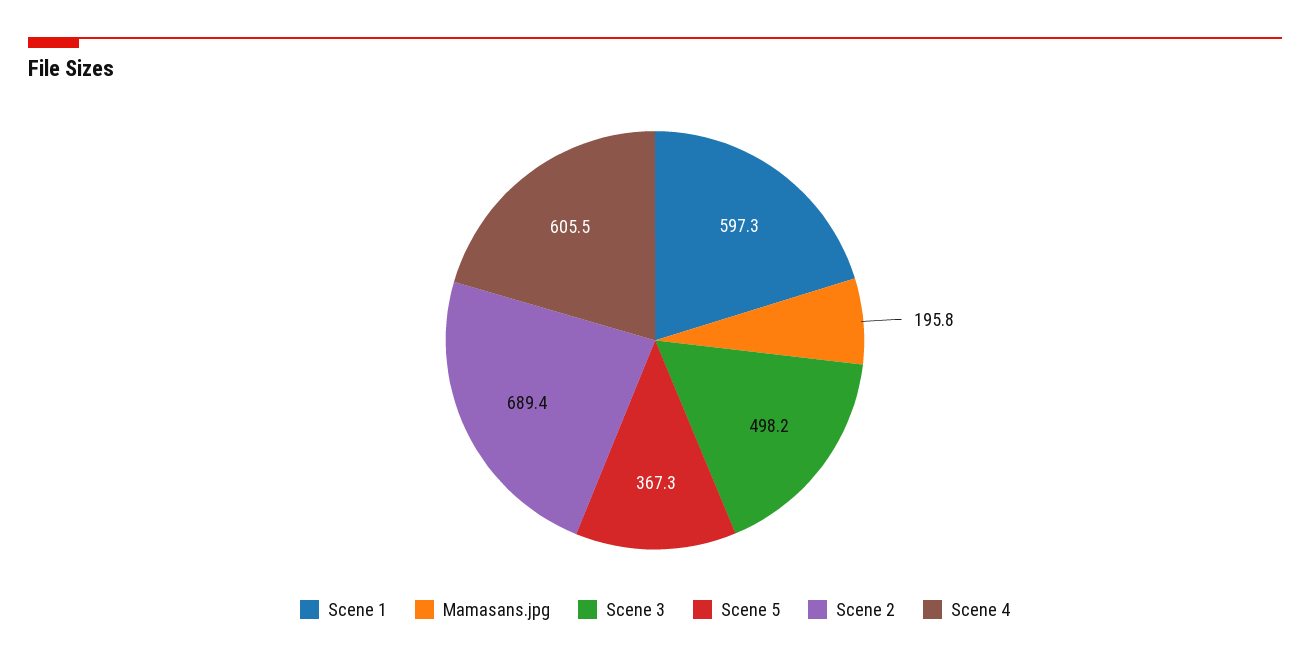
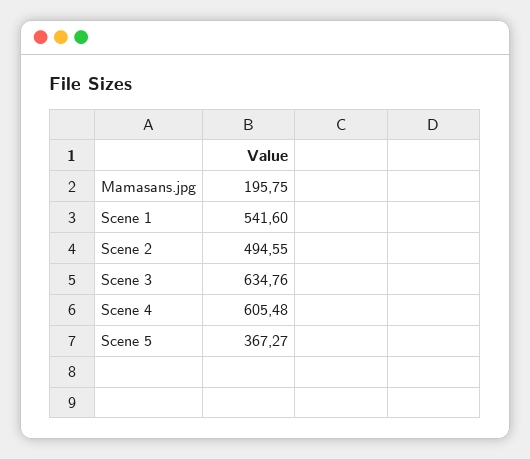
  {
-   "Scene 1": 597.3,
+   "Scene 1": 541.6,
    "Mamasans.jpg": 195.75,
-   "Scene 3": 498.2,
+   "Scene 3": 634.76,
    "Scene 5": 367.27,
-   "Scene 2": 689.4,
+   "Scene 2": 494.55,
    "Scene 4": 605.48
  }

